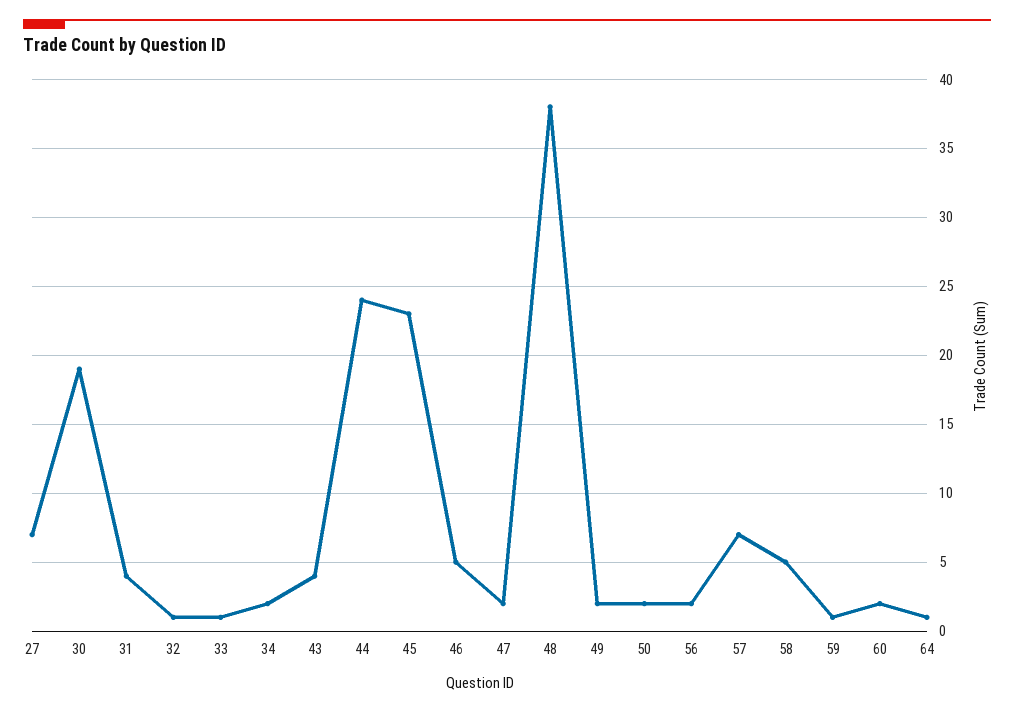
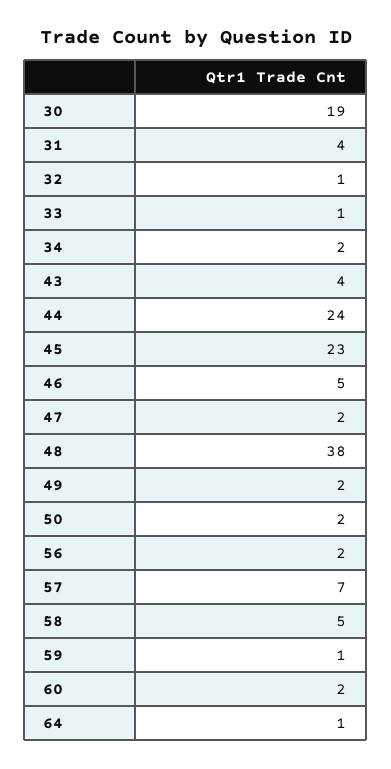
  {
-   "27": 7,
    "30": 19,
    "31": 4,
    "32": 1,
    "33": 1,
    "34": 2,
    "43": 4,
    "44": 24,
    "45": 23,
    "46": 5,
    "47": 2,
    "48": 38,
    "49": 2,
    "50": 2,
    "56": 2,
    "57": 7,
    "58": 5,
    "59": 1,
    "60": 2,
    "64": 1
  }

